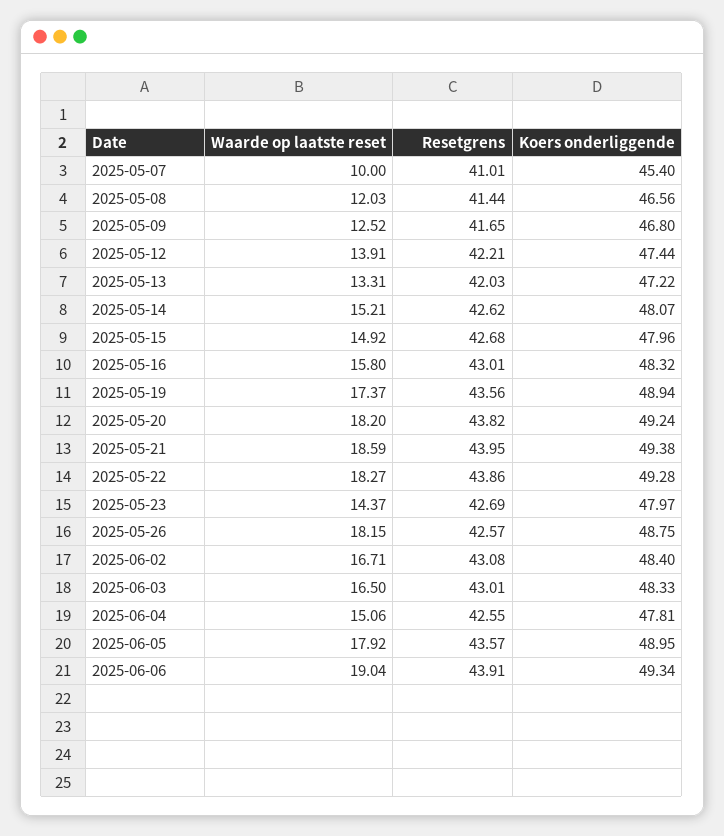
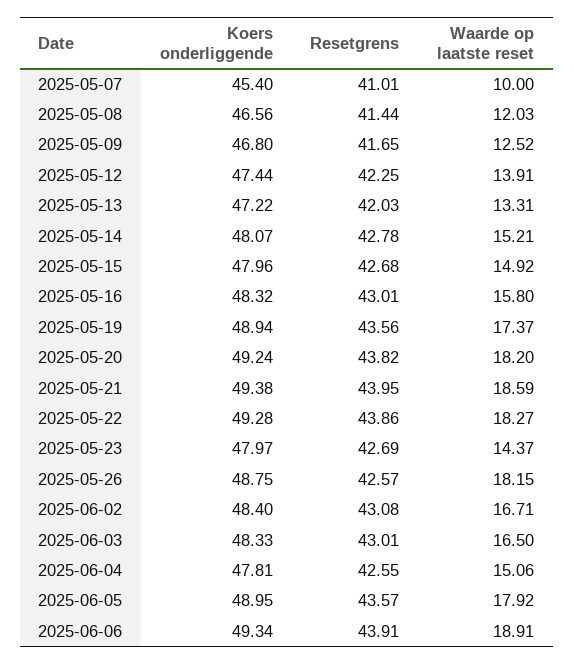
  {
    "Waarde op laatste reset": {
      "2025-05-07": 10,
      "2025-05-08": 12.03,
      "2025-05-09": 12.52,
      "2025-05-12": 13.91,
      "2025-05-13": 13.31,
      "2025-05-14": 15.21,
      "2025-05-15": 14.92,
      "2025-05-16": 15.8,
      "2025-05-19": 17.37,
      "2025-05-20": 18.2,
      "2025-05-21": 18.59,
      "2025-05-22": 18.27,
      "2025-05-23": 14.37,
      "2025-05-26": 18.15,
      "2025-06-02": 16.71,
      "2025-06-03": 16.5,
      "2025-06-04": 15.06,
      "2025-06-05": 17.92,
-     "2025-06-06": 19.04
+     "2025-06-06": 18.91
    },
    "Resetgrens": {
      "2025-05-07": 41.01,
      "2025-05-08": 41.44,
      "2025-05-09": 41.65,
-     "2025-05-12": 42.21,
+     "2025-05-12": 42.25,
      "2025-05-13": 42.03,
-     "2025-05-14": 42.62,
+     "2025-05-14": 42.78,
      "2025-05-15": 42.68,
      "2025-05-16": 43.01,
      "2025-05-19": 43.56,
      "2025-05-20": 43.82,
      "2025-05-21": 43.95,
      "2025-05-22": 43.86,
      "2025-05-23": 42.69,
      "2025-05-26": 42.57,
      "2025-06-02": 43.08,
      "2025-06-03": 43.01,
      "2025-06-04": 42.55,
      "2025-06-05": 43.57,
      "2025-06-06": 43.91
    },
    "Koers onderliggende": {
      "2025-05-07": 45.4,
      "2025-05-08": 46.56,
      "2025-05-09": 46.8,
      "2025-05-12": 47.44,
      "2025-05-13": 47.22,
      "2025-05-14": 48.07,
      "2025-05-15": 47.96,
      "2025-05-16": 48.32,
      "2025-05-19": 48.94,
      "2025-05-20": 49.24,
      "2025-05-21": 49.38,
      "2025-05-22": 49.28,
      "2025-05-23": 47.97,
      "2025-05-26": 48.75,
      "2025-06-02": 48.4,
      "2025-06-03": 48.33,
      "2025-06-04": 47.81,
      "2025-06-05": 48.95,
      "2025-06-06": 49.34
    }
  }

